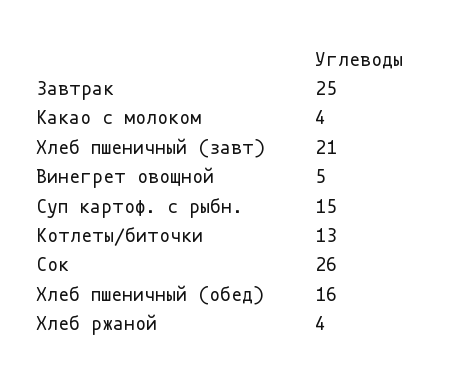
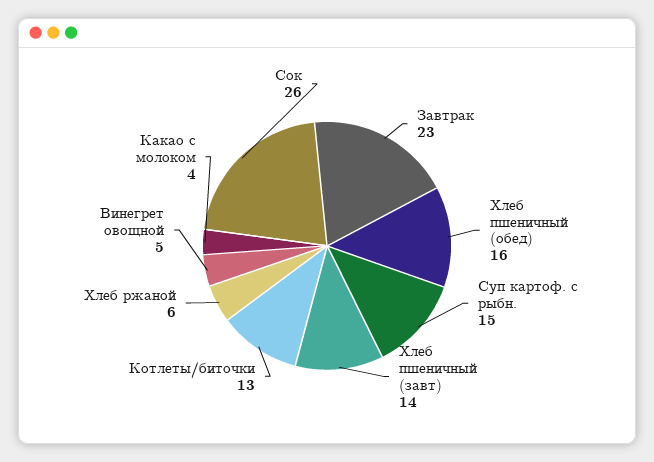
  {
-   "Завтрак": 25,
+   "Завтрак": 23,
    "Какао с молоком": 4,
-   "Хлеб пшеничный (завт)": 21,
+   "Хлеб пшеничный (завт)": 14,
    "Винегрет овощной": 5,
    "Суп картоф. с рыбн.": 15,
    "Котлеты/биточки": 13,
    "Сок": 26,
    "Хлеб пшеничный (обед)": 16,
-   "Хлеб ржаной": 4
+   "Хлеб ржаной": 6
  }

